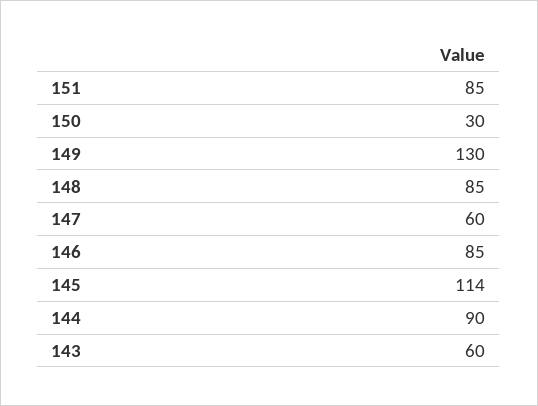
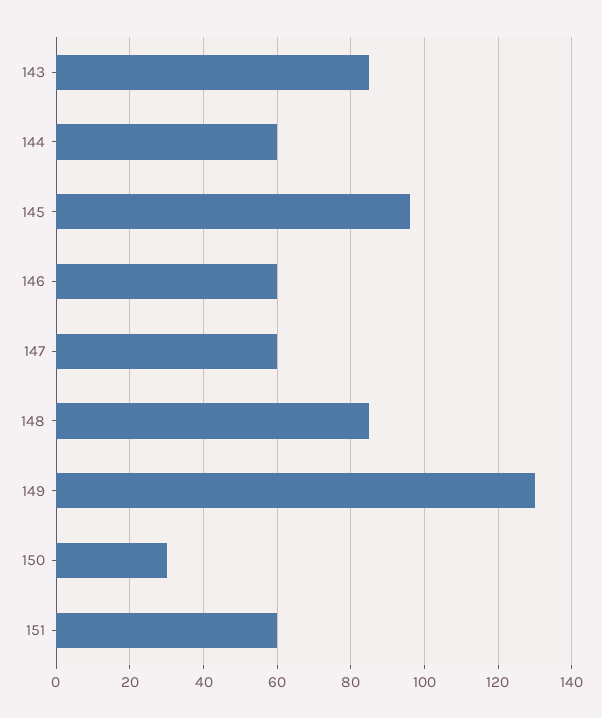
  {
-   "151": 85,
+   "151": 60,
    "150": 30,
    "149": 130,
    "148": 85,
    "147": 60,
-   "146": 85,
+   "146": 60,
-   "145": 114,
+   "145": 95,
-   "144": 90,
+   "144": 60,
-   "143": 60
+   "143": 85
  }

